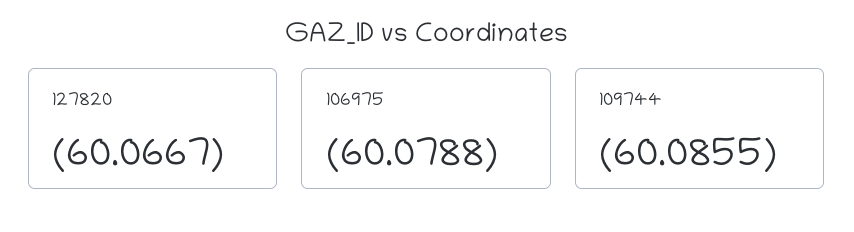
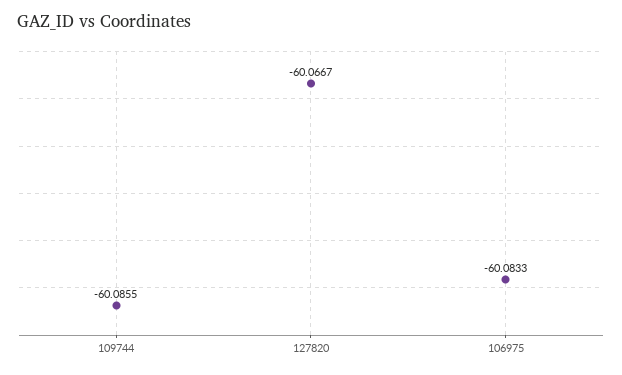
  {
    "127820": -60.0667,
-   "106975": -60.0788,
+   "106975": -60.0833,
    "109744": -60.0855
  }

